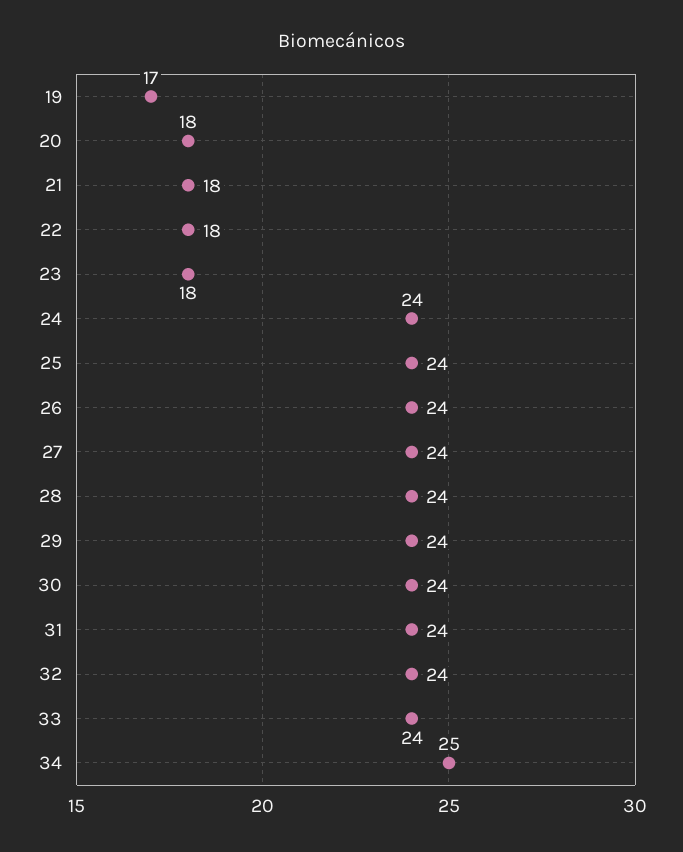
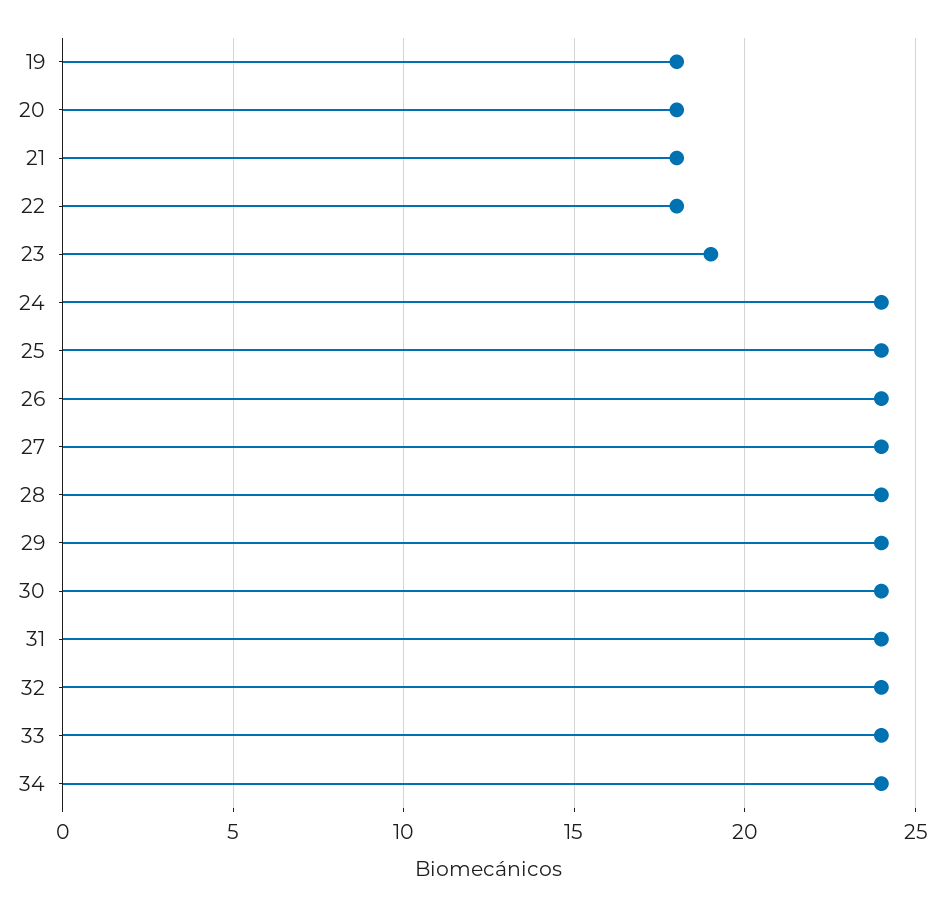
  {
-   "19": 17,
+   "19": 18,
    "20": 18,
    "21": 18,
    "22": 18,
-   "23": 18,
+   "23": 19,
    "24": 24,
    "25": 24,
    "26": 24,
    "27": 24,
    "28": 24,
    "29": 24,
    "30": 24,
    "31": 24,
    "32": 24,
    "33": 24,
-   "34": 25
+   "34": 24
  }

